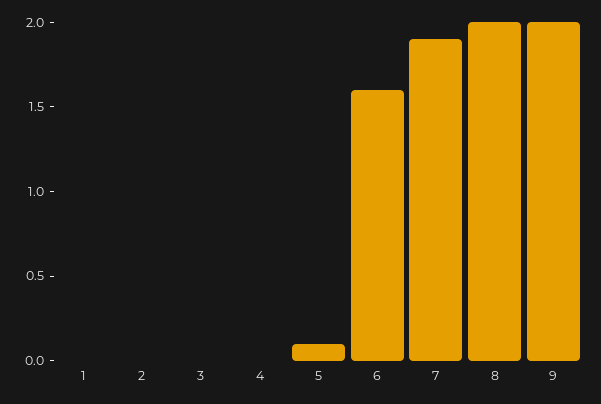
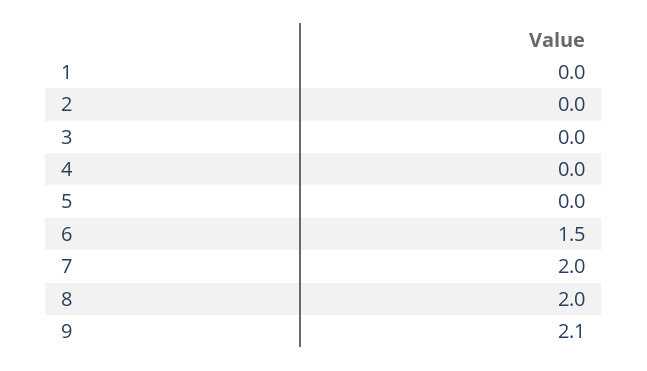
  {
    "1": 0,
    "2": 0,
    "3": 0,
    "4": 0,
-   "5": 0.1,
+   "5": 0,
-   "6": 1.6,
+   "6": 1.5,
-   "7": 1.9,
+   "7": 2,
    "8": 2,
-   "9": 2
+   "9": 2.1
  }

